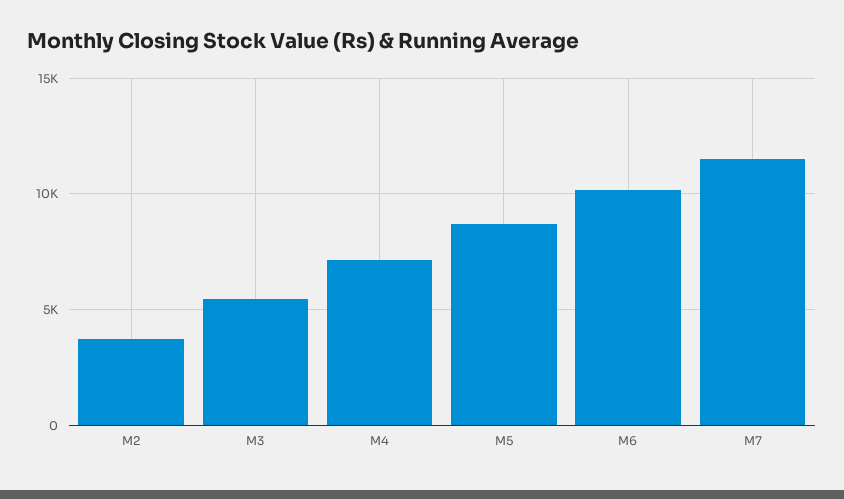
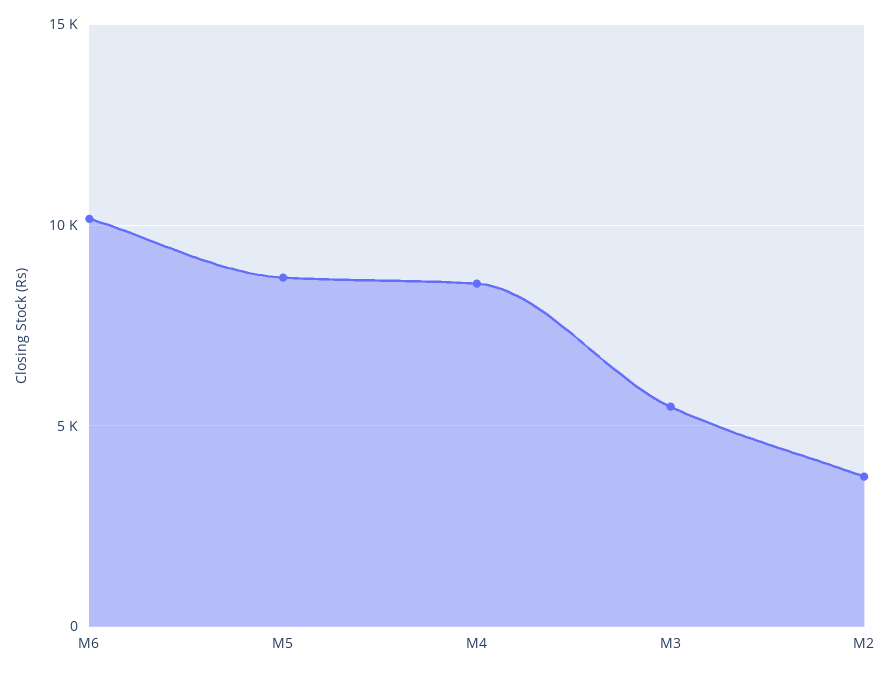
  {
    "M2": 3500,
    "M3": 5500,
-   "M4": 7000,
+   "M4": 8500,
    "M5": 8500,
-   "M6": 10000,
+   "M6": 10000
-   "M7": 11500
  }

